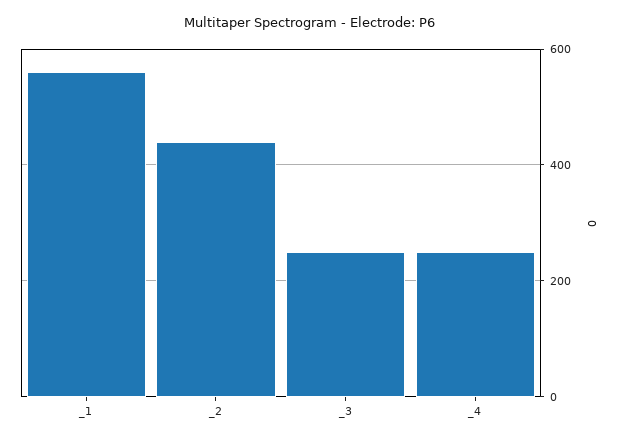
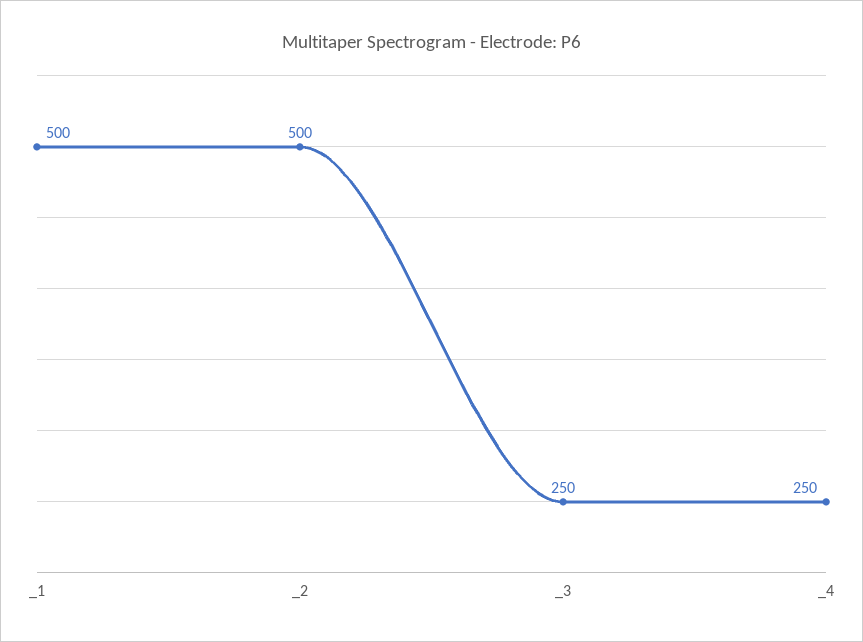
  {
-   "_1": 560,
+   "_1": 500,
-   "_2": 440,
+   "_2": 500,
    "_3": 250,
    "_4": 250
  }

